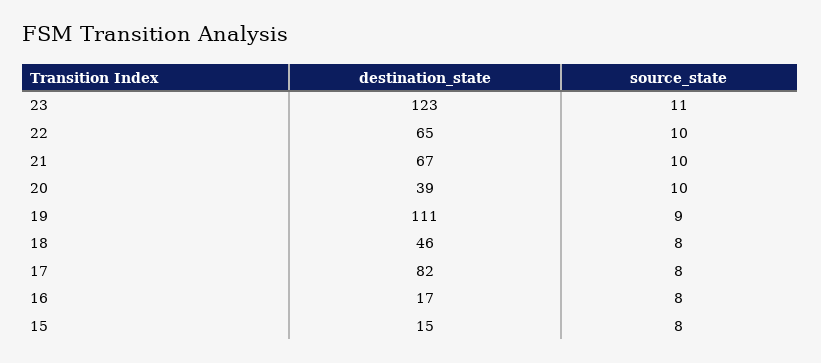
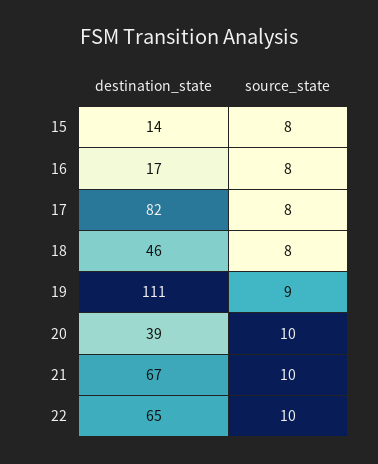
  {
    "destination_state": {
-     "23": 123,
      "22": 65,
      "21": 67,
      "20": 39,
      "19": 111,
      "18": 46,
      "17": 82,
      "16": 17,
-     "15": 15
+     "15": 14
    },
    "source_state": {
-     "23": 11,
      "22": 10,
      "21": 10,
      "20": 10,
      "19": 9,
      "18": 8,
      "17": 8,
      "16": 8,
      "15": 8
    }
  }

